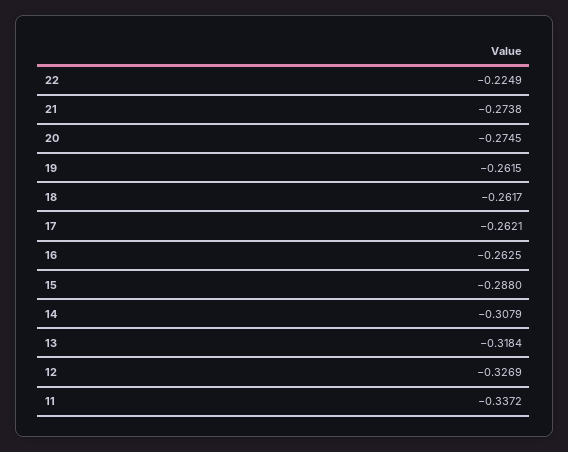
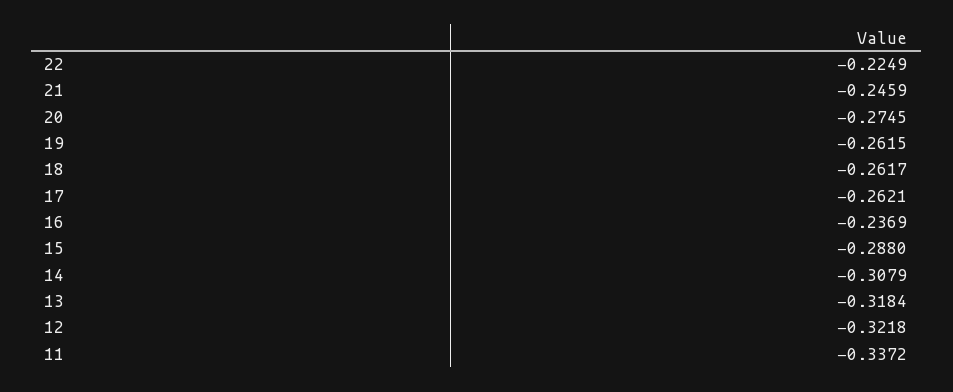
  {
    "22": -0.2249,
-   "21": -0.2738,
+   "21": -0.2459,
    "20": -0.2745,
    "19": -0.2615,
    "18": -0.2617,
    "17": -0.2621,
-   "16": -0.2625,
+   "16": -0.2369,
    "15": -0.288,
    "14": -0.3079,
    "13": -0.3184,
-   "12": -0.3269,
+   "12": -0.3218,
    "11": -0.3372
  }

